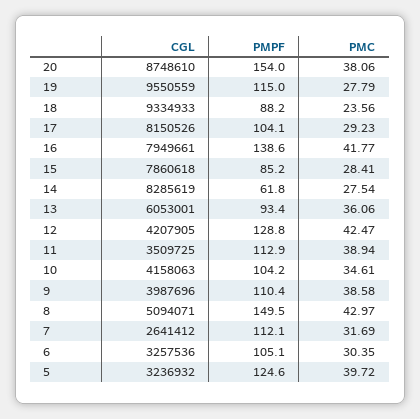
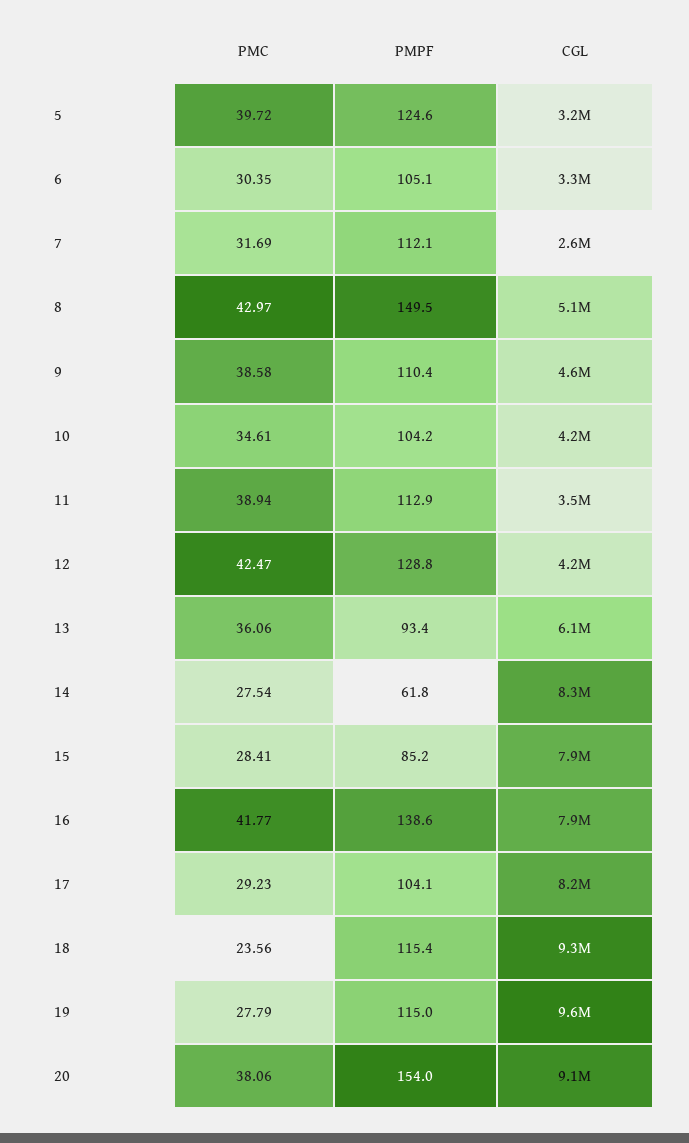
  {
    "CGL": {
-     "20": 8748610,
+     "20": 9100000,
      "19": 9550559,
      "18": 9334933,
      "17": 8150526,
      "16": 7949661,
      "15": 7860618,
      "14": 8285619,
      "13": 6053001,
      "12": 4207905,
      "11": 3509725,
      "10": 4158063,
-     "9": 3987696,
+     "9": 4600000,
      "8": 5094071,
      "7": 2641412,
      "6": 3257536,
      "5": 3236932
    },
    "PMPF": {
      "20": 154,
      "19": 115,
-     "18": 88.2,
+     "18": 115.4,
      "17": 104.1,
      "16": 138.6,
      "15": 85.2,
      "14": 61.8,
      "13": 93.4,
      "12": 128.8,
      "11": 112.9,
      "10": 104.2,
      "9": 110.4,
      "8": 149.5,
      "7": 112.1,
      "6": 105.1,
      "5": 124.6
    },
    "PMC": {
      "20": 38.06,
      "19": 27.79,
      "18": 23.56,
      "17": 29.23,
      "16": 41.77,
      "15": 28.41,
      "14": 27.54,
      "13": 36.06,
      "12": 42.47,
      "11": 38.94,
      "10": 34.61,
      "9": 38.58,
      "8": 42.97,
      "7": 31.69,
      "6": 30.35,
      "5": 39.72
    }
  }

